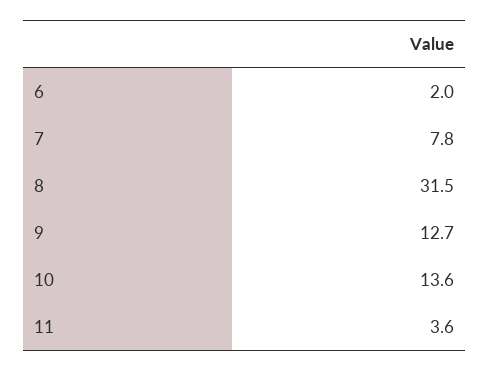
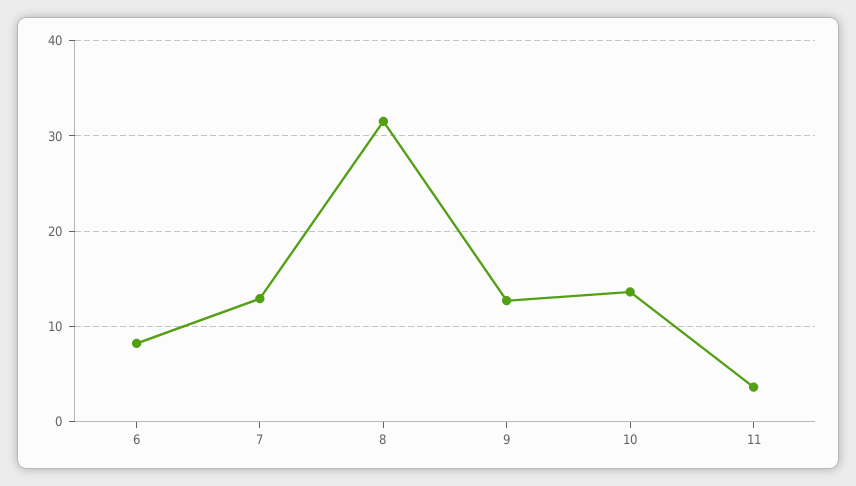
  {
-   "6": 2,
+   "6": 8,
-   "7": 7.8,
+   "7": 13,
    "8": 31.5,
    "9": 12.7,
    "10": 13.6,
    "11": 3.6
  }

